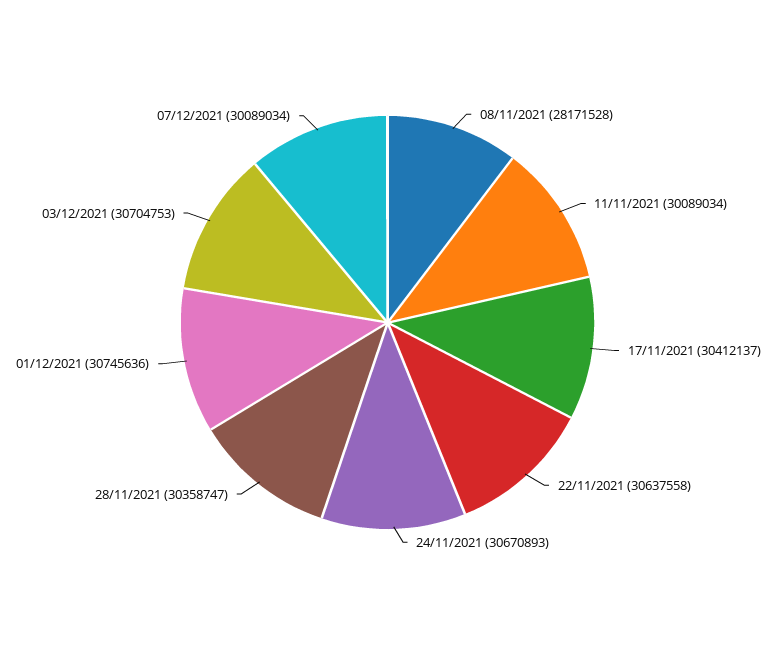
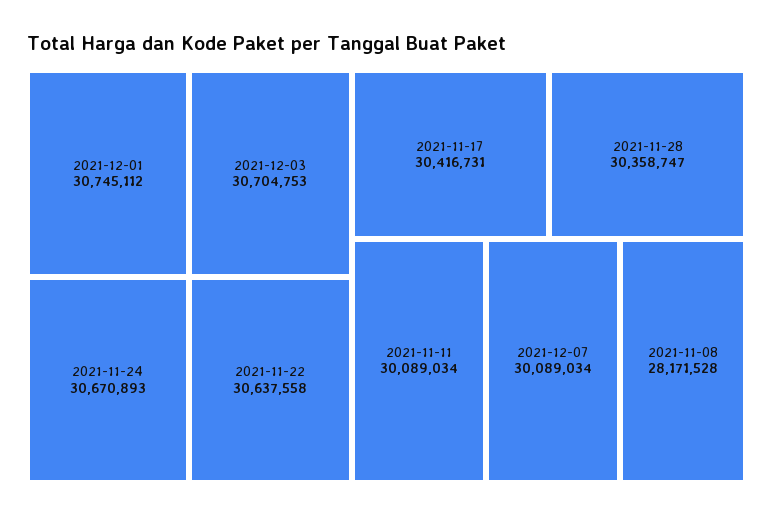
  {
    "08/11/2021": 28171528,
    "11/11/2021": 30089034,
-   "17/11/2021": 30412137,
+   "17/11/2021": 30416731,
    "22/11/2021": 30637558,
    "24/11/2021": 30670893,
    "28/11/2021": 30358747,
-   "01/12/2021": 30745636,
+   "01/12/2021": 30745112,
    "03/12/2021": 30704753,
    "07/12/2021": 30089034
  }

